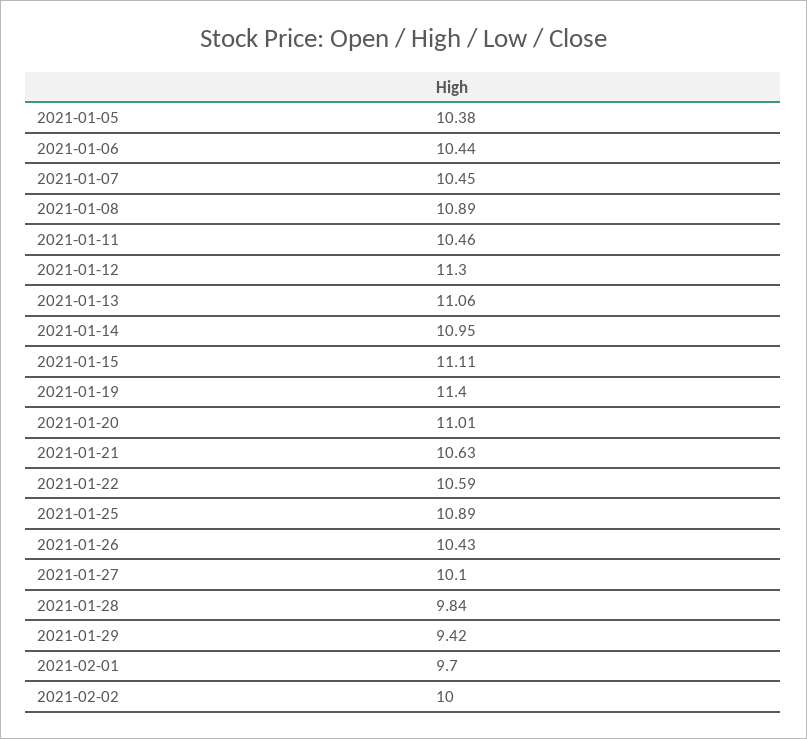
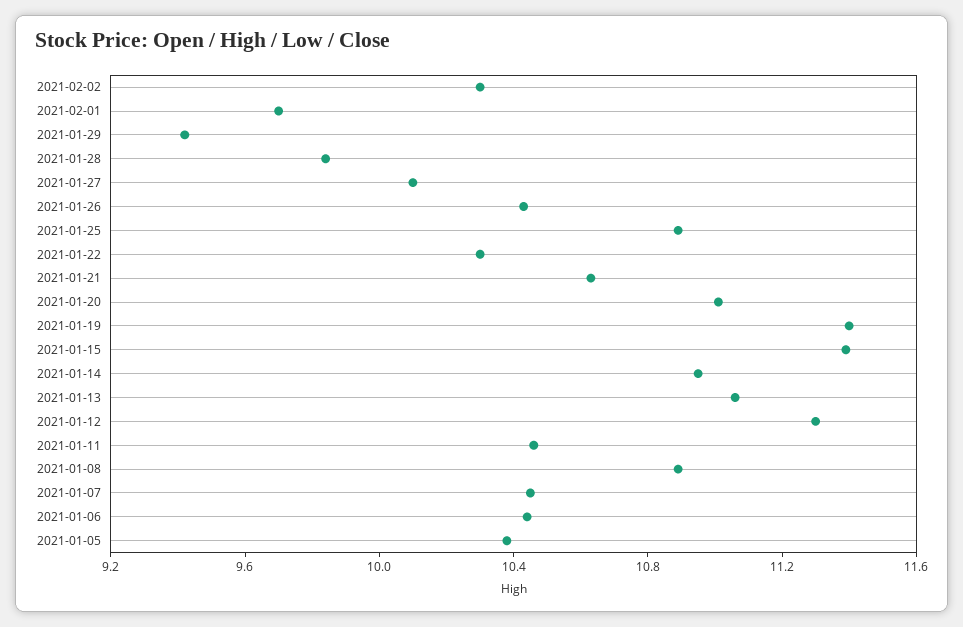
  {
    "2021-01-05": 10.38,
    "2021-01-06": 10.44,
    "2021-01-07": 10.45,
    "2021-01-08": 10.89,
    "2021-01-11": 10.46,
    "2021-01-12": 11.3,
    "2021-01-13": 11.06,
    "2021-01-14": 10.95,
-   "2021-01-15": 11.11,
+   "2021-01-15": 11.4,
    "2021-01-19": 11.4,
    "2021-01-20": 11.01,
    "2021-01-21": 10.63,
-   "2021-01-22": 10.59,
+   "2021-01-22": 10.3,
    "2021-01-25": 10.89,
    "2021-01-26": 10.43,
    "2021-01-27": 10.1,
    "2021-01-28": 9.84,
    "2021-01-29": 9.42,
    "2021-02-01": 9.7,
-   "2021-02-02": 10
+   "2021-02-02": 10.3
  }

